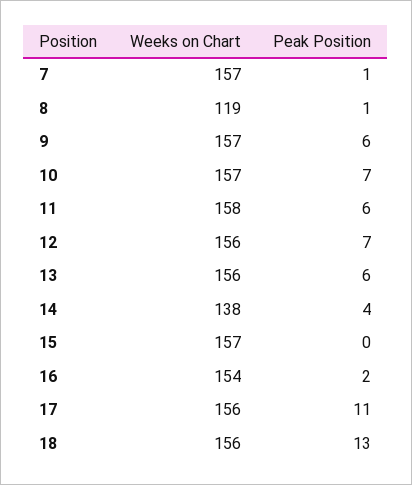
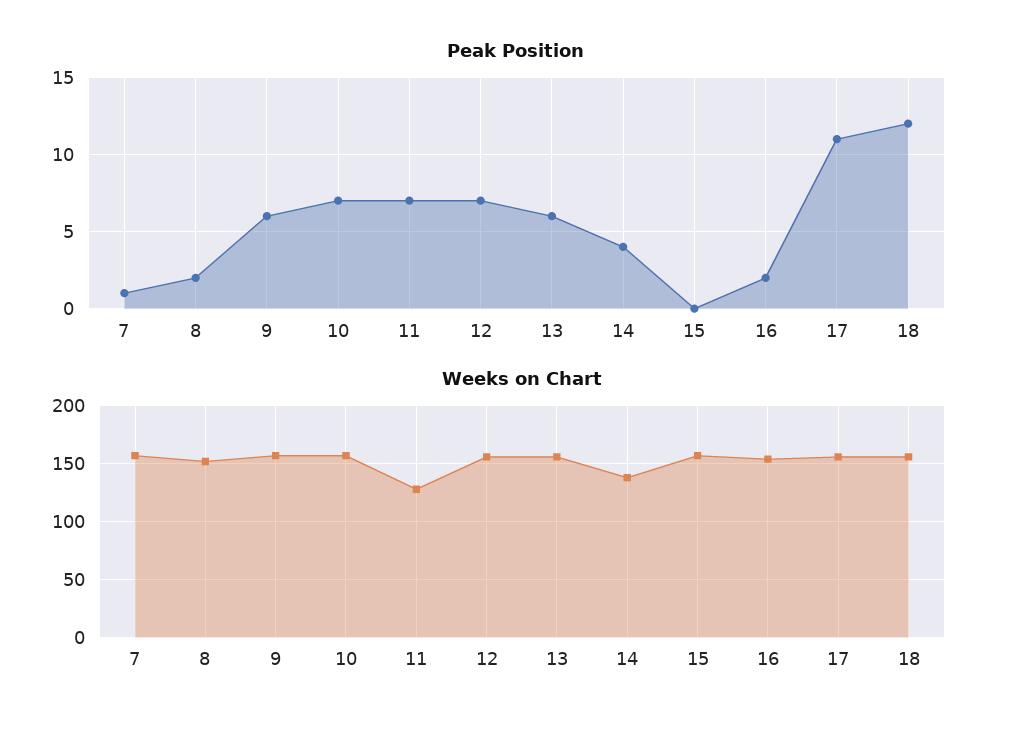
  {
    "Weeks on Chart": {
      "7": 157,
-     "8": 119,
+     "8": 150,
      "9": 157,
      "10": 157,
-     "11": 158,
+     "11": 130,
      "12": 156,
      "13": 156,
      "14": 138,
      "15": 157,
      "16": 154,
      "17": 156,
      "18": 156
    },
    "Peak Position": {
      "7": 1,
-     "8": 1,
+     "8": 2,
      "9": 6,
      "10": 7,
-     "11": 6,
+     "11": 7,
      "12": 7,
      "13": 6,
      "14": 4,
      "15": 0,
      "16": 2,
      "17": 11,
-     "18": 13
+     "18": 12
    }
  }

